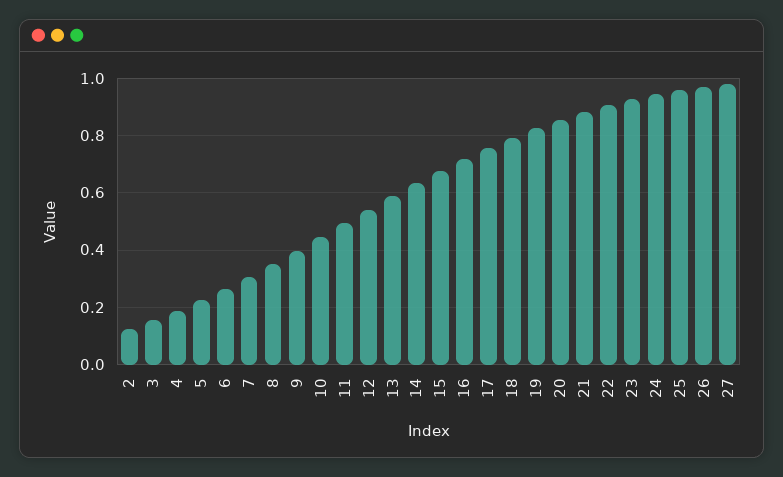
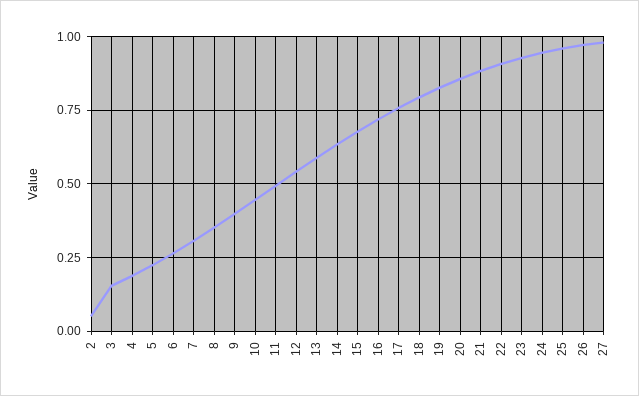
  {
-   "2": 0.125,
+   "2": 0.05,
    "3": 0.15,
    "4": 0.2,
    "5": 0.225,
    "6": 0.275,
    "7": 0.3,
    "8": 0.35,
    "9": 0.4,
    "10": 0.45,
    "11": 0.5,
    "12": 0.55,
    "13": 0.6,
    "14": 0.625,
    "15": 0.675,
    "16": 0.725,
    "17": 0.75,
    "18": 0.8,
    "19": 0.825,
    "20": 0.85,
    "21": 0.875,
    "22": 0.9,
    "23": 0.925,
    "24": 0.95,
    "25": 0.95,
    "26": 0.975,
    "27": 0.975
  }

